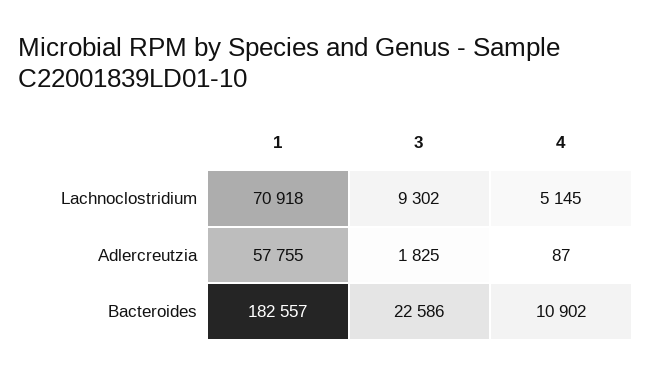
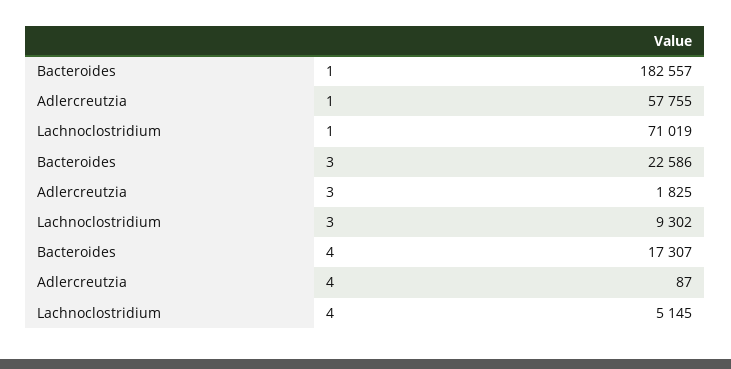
  {
    "1": {
-     "Lachnoclostridium": 70918,
+     "Lachnoclostridium": 71019,
      "Adlercreutzia": 57755,
      "Bacteroides": 182557
    },
    "3": {
      "Lachnoclostridium": 9302,
      "Adlercreutzia": 1825,
      "Bacteroides": 22586
    },
    "4": {
      "Lachnoclostridium": 5145,
      "Adlercreutzia": 87,
-     "Bacteroides": 10902
+     "Bacteroides": 17307
    }
  }

